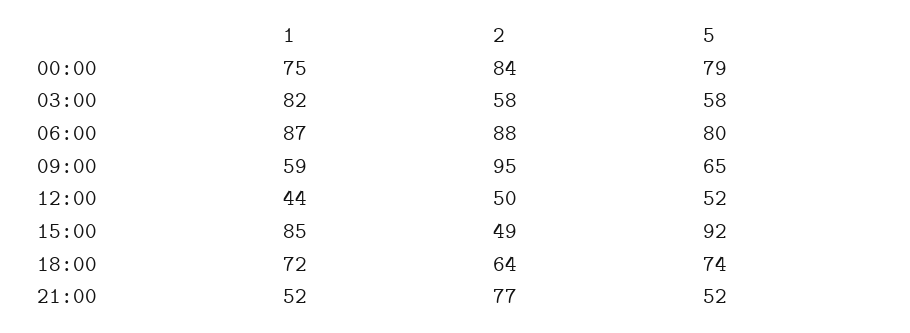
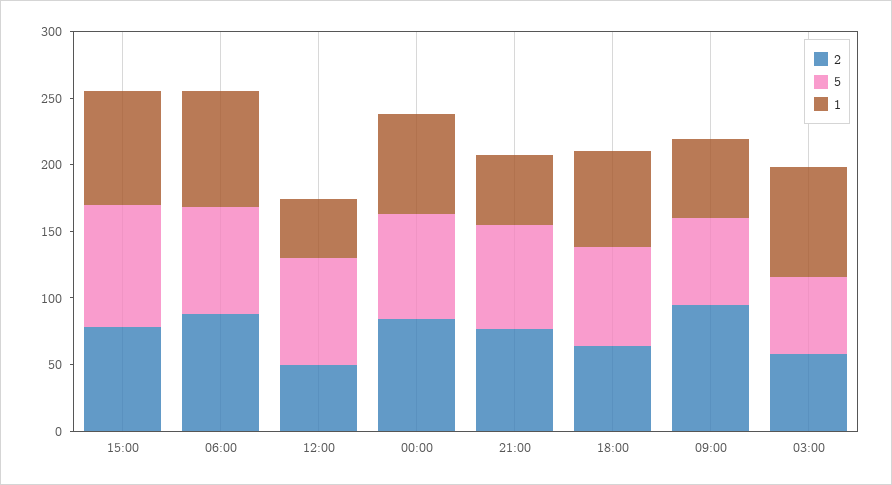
  {
    "1": {
      "00:00": 75,
      "03:00": 82,
      "06:00": 87,
      "09:00": 59,
      "12:00": 44,
      "15:00": 85,
      "18:00": 72,
      "21:00": 52
    },
    "2": {
      "00:00": 84,
      "03:00": 58,
      "06:00": 88,
      "09:00": 95,
      "12:00": 50,
-     "15:00": 49,
+     "15:00": 80,
      "18:00": 64,
      "21:00": 77
    },
    "5": {
      "00:00": 79,
      "03:00": 58,
      "06:00": 80,
      "09:00": 65,
-     "12:00": 52,
+     "12:00": 80,
      "15:00": 92,
      "18:00": 74,
-     "21:00": 52
+     "21:00": 80
    }
  }

